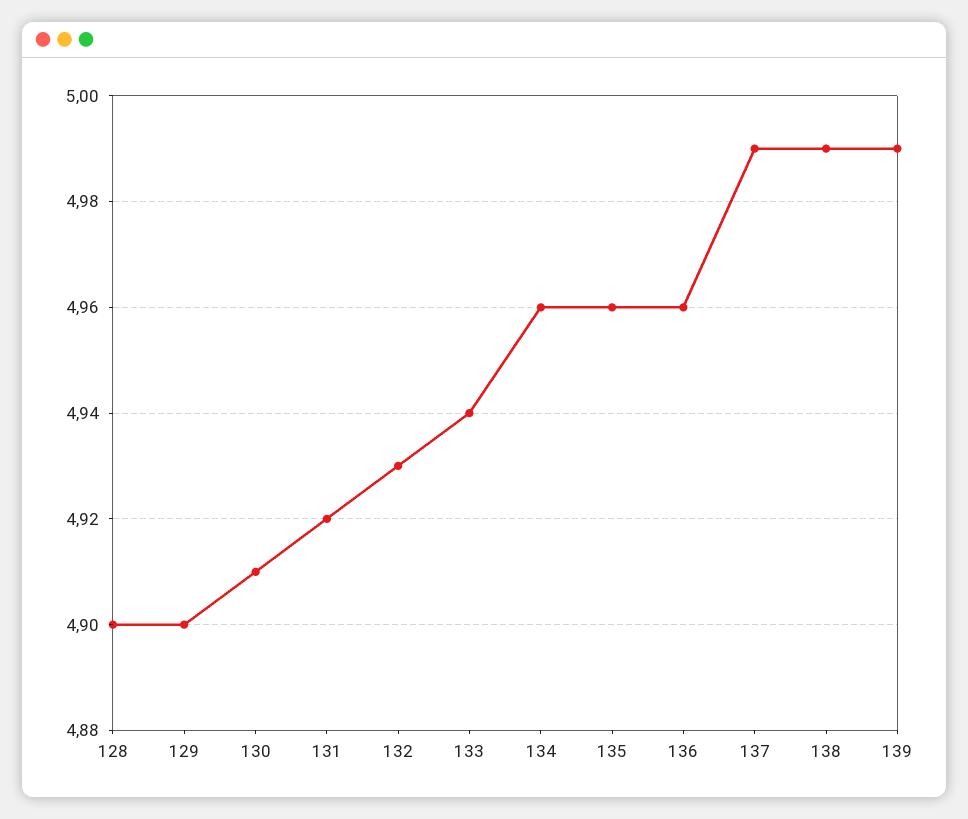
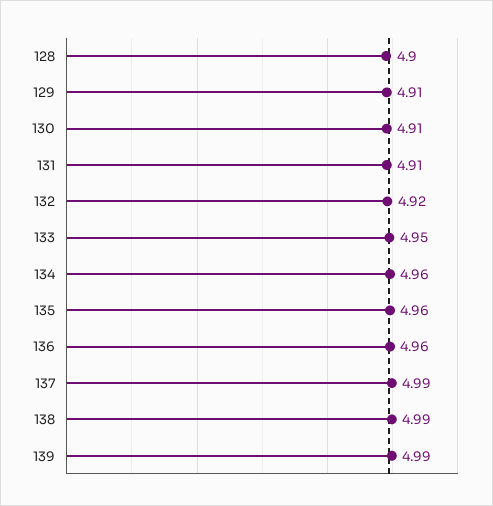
  {
    "128": 4.9,
-   "129": 4.9,
+   "129": 4.91,
    "130": 4.91,
-   "131": 4.92,
+   "131": 4.91,
-   "132": 4.93,
+   "132": 4.92,
-   "133": 4.94,
+   "133": 4.95,
    "134": 4.96,
    "135": 4.96,
    "136": 4.96,
    "137": 4.99,
    "138": 4.99,
    "139": 4.99
  }

